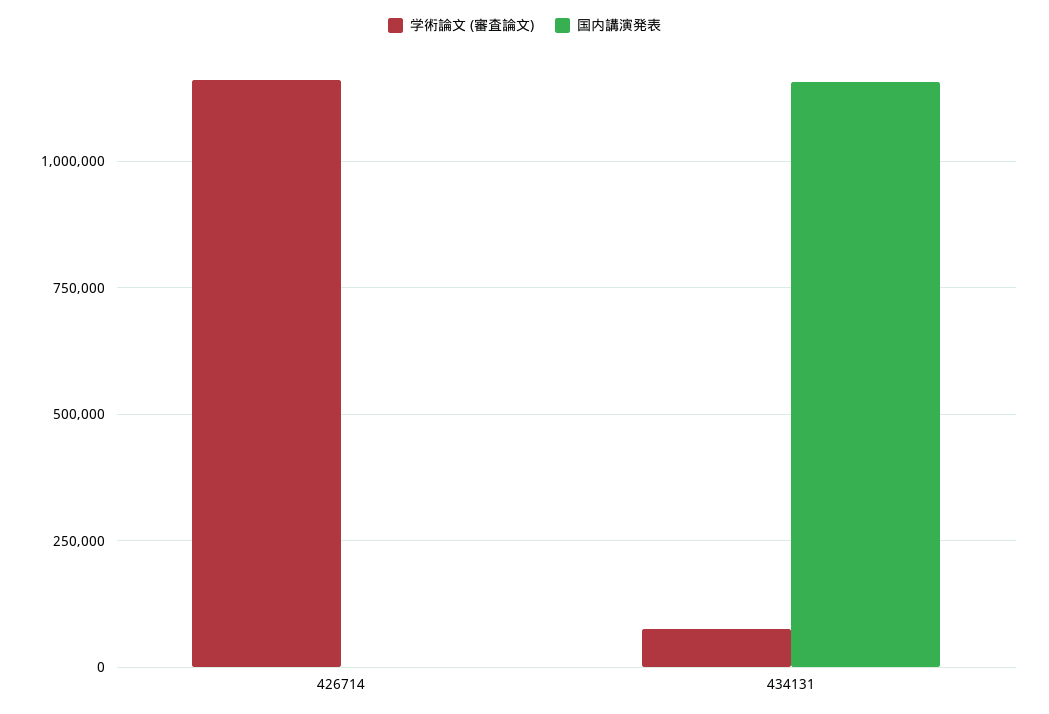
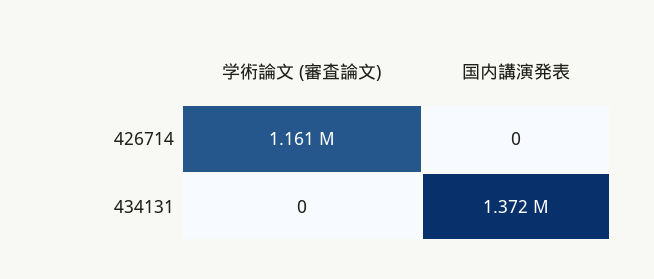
  {
    "学術論文 (審査論文)": {
      "426714": 1161000,
-     "434131": 75000
+     "434131": 0
    },
    "国内講演発表": {
      "426714": 0,
-     "434131": 1150000
+     "434131": 1372000
    }
  }

